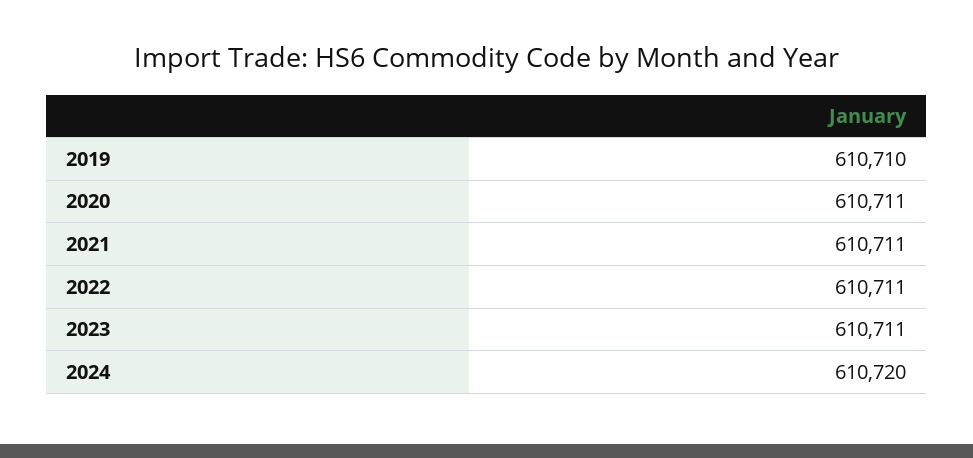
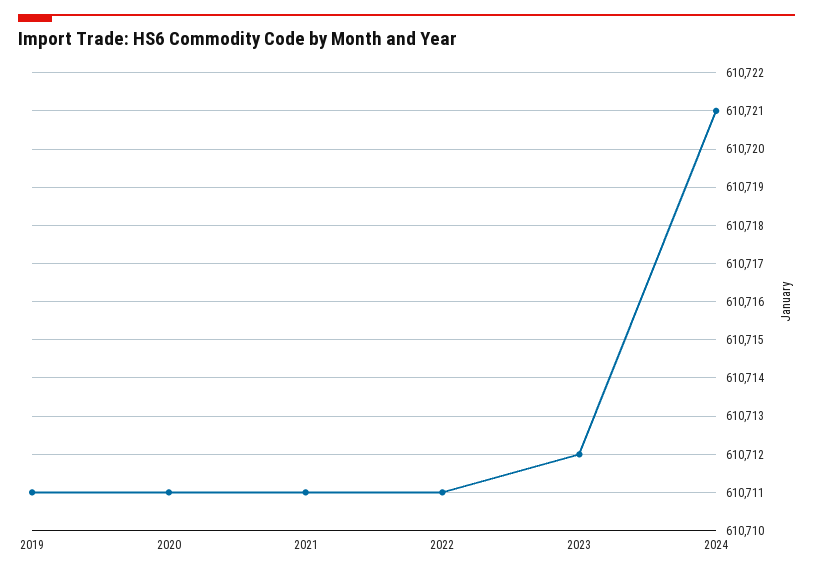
  {
-   "2019": 610710,
+   "2019": 610711,
    "2020": 610711,
    "2021": 610711,
    "2022": 610711,
-   "2023": 610711,
+   "2023": 610712,
-   "2024": 610720
+   "2024": 610721
  }

